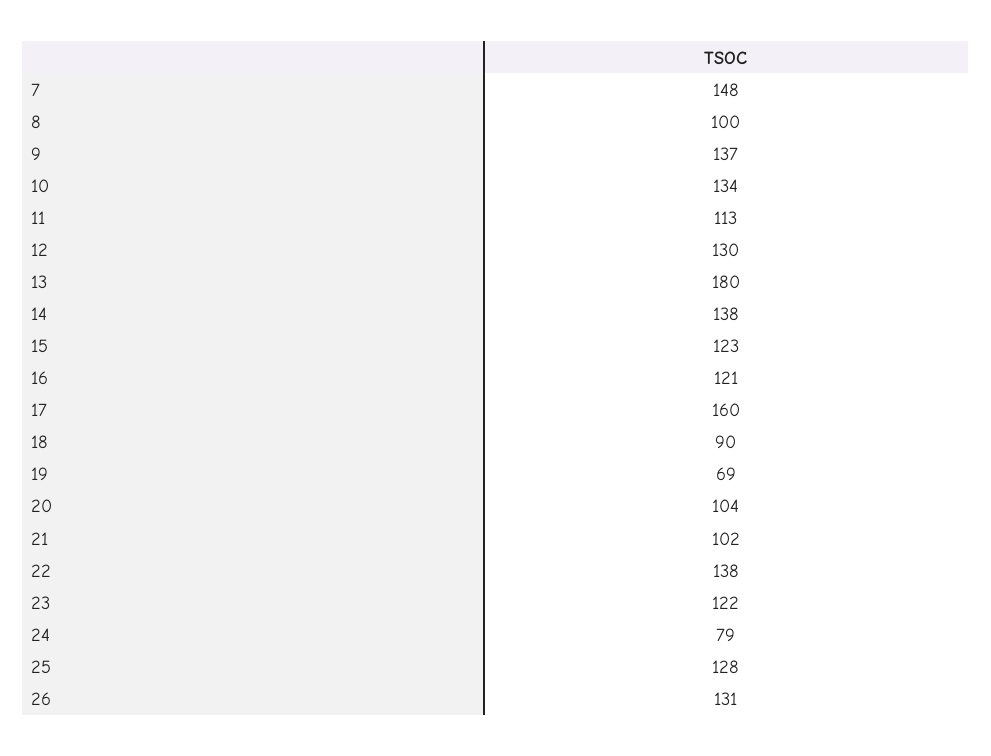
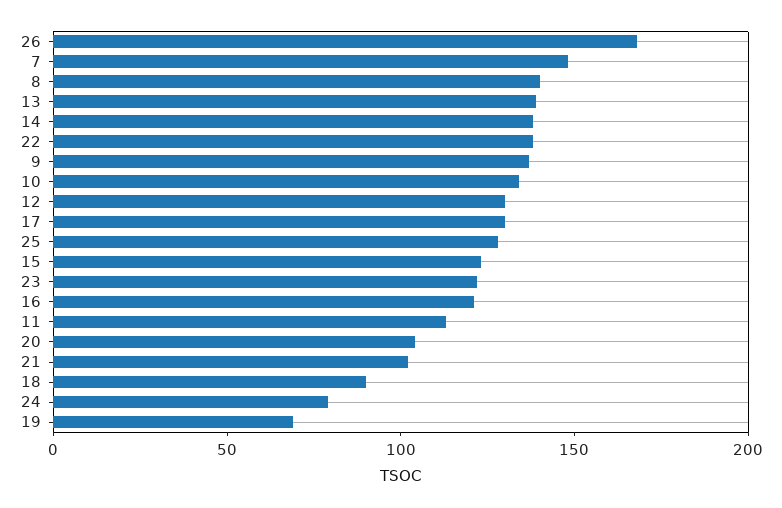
  {
    "7": 148,
-   "8": 100,
+   "8": 140,
    "9": 137,
    "10": 134,
    "11": 113,
    "12": 130,
-   "13": 180,
+   "13": 140,
    "14": 138,
    "15": 123,
    "16": 121,
-   "17": 160,
+   "17": 130,
    "18": 90,
    "19": 69,
    "20": 104,
    "21": 102,
    "22": 138,
    "23": 122,
    "24": 79,
    "25": 128,
-   "26": 131
+   "26": 170
  }

